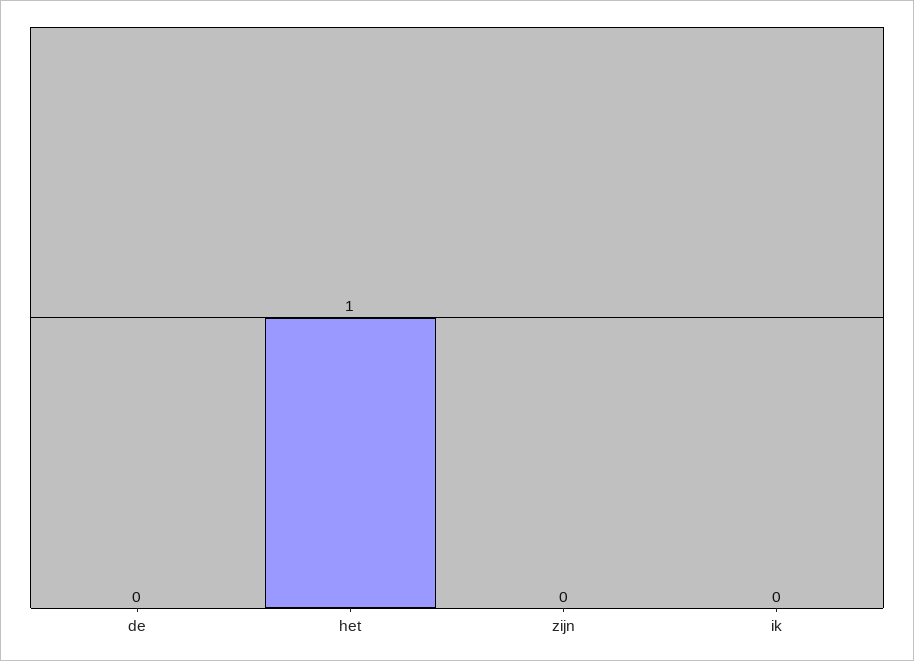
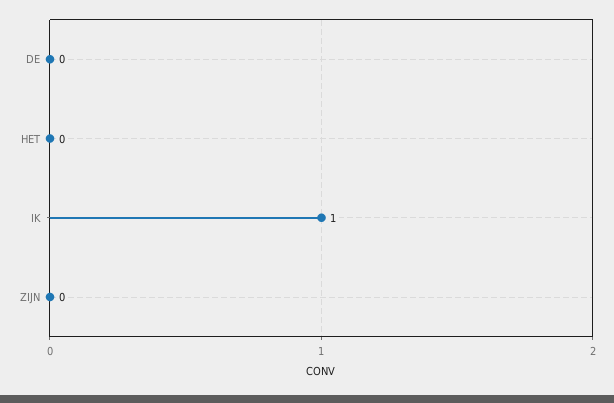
  {
    "de": 0,
-   "het": 1,
+   "het": 0,
    "zijn": 0,
-   "ik": 0
+   "ik": 1
  }

